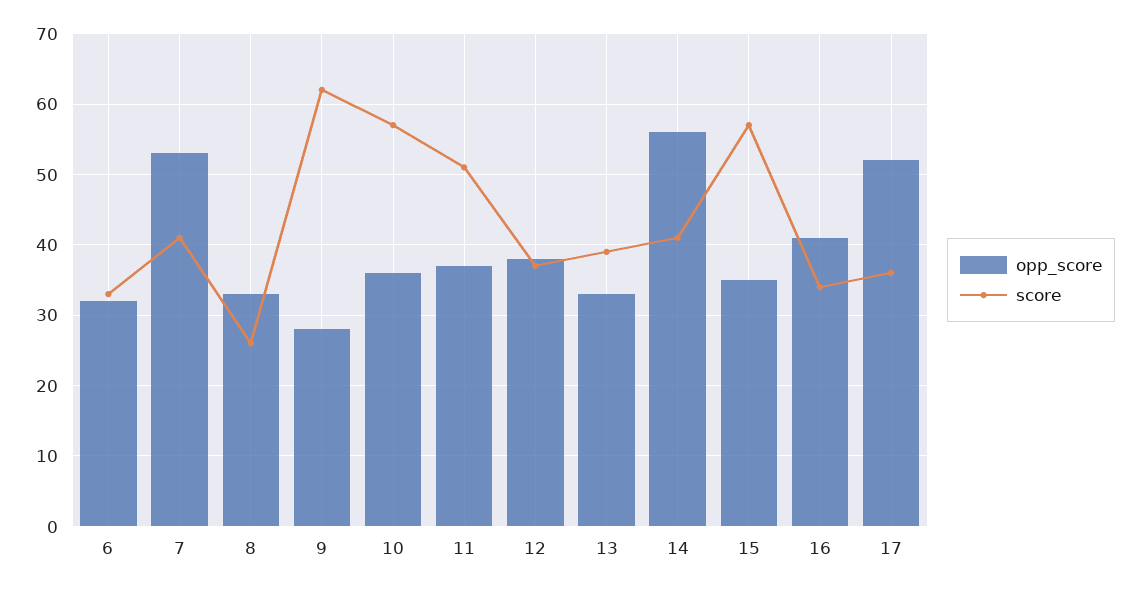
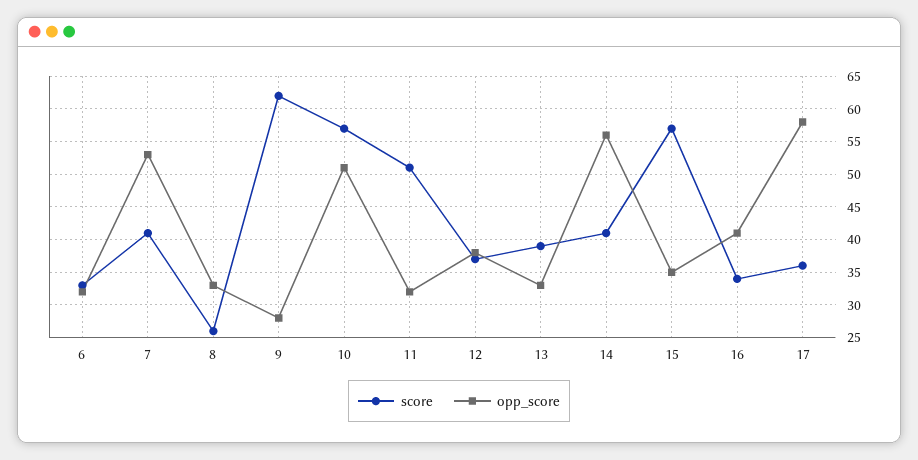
  {
    "opp_score": {
      "6": 32,
      "7": 53,
      "8": 33,
      "9": 28,
-     "10": 36,
+     "10": 51,
-     "11": 37,
+     "11": 32,
      "12": 38,
      "13": 33,
      "14": 56,
      "15": 35,
      "16": 41,
-     "17": 52
+     "17": 58
    },
    "score": {
      "6": 33,
      "7": 41,
      "8": 26,
      "9": 62,
      "10": 57,
      "11": 51,
      "12": 37,
      "13": 39,
      "14": 41,
      "15": 57,
      "16": 34,
      "17": 36
    }
  }

